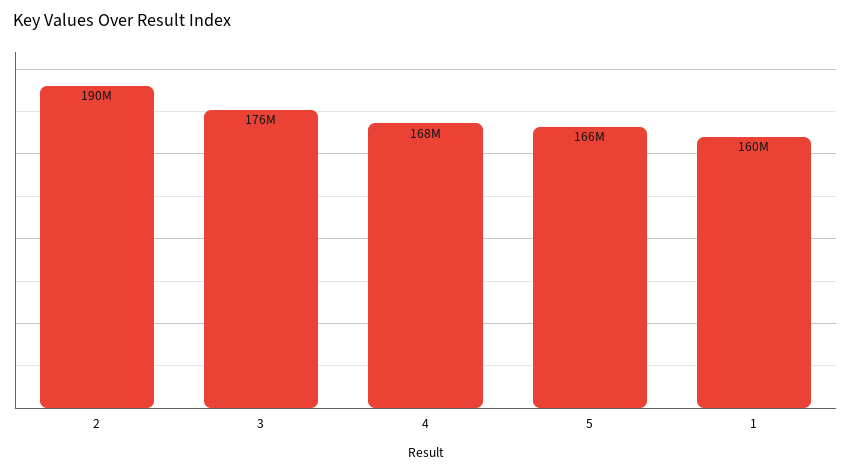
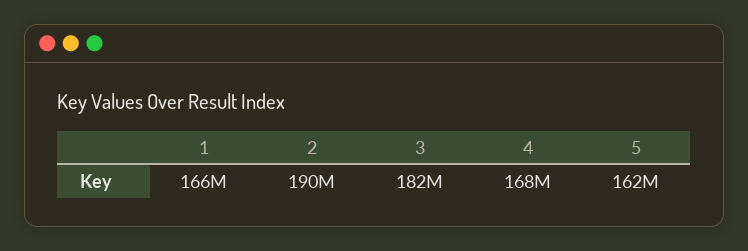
  {
    "2": 190000000,
-   "3": 176000000,
+   "3": 182000000,
    "4": 168000000,
-   "5": 166000000,
+   "5": 162000000,
-   "1": 160000000
+   "1": 166000000
  }

